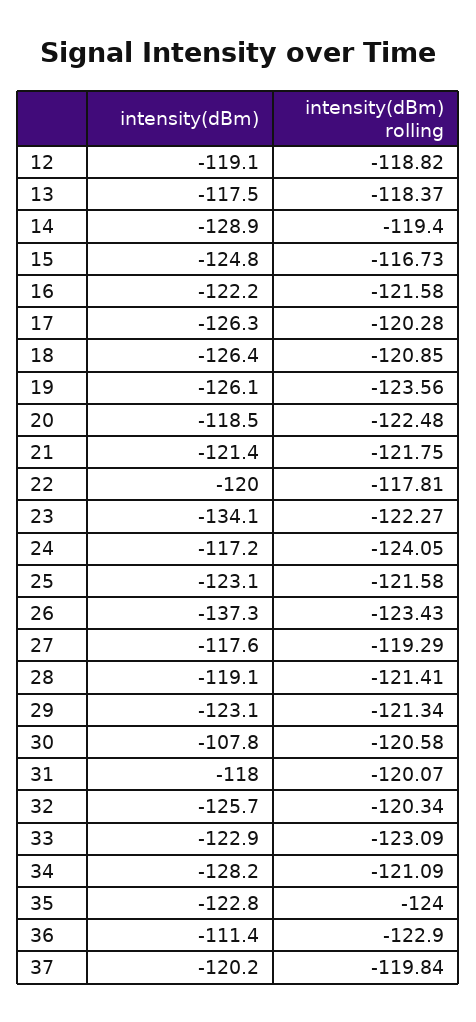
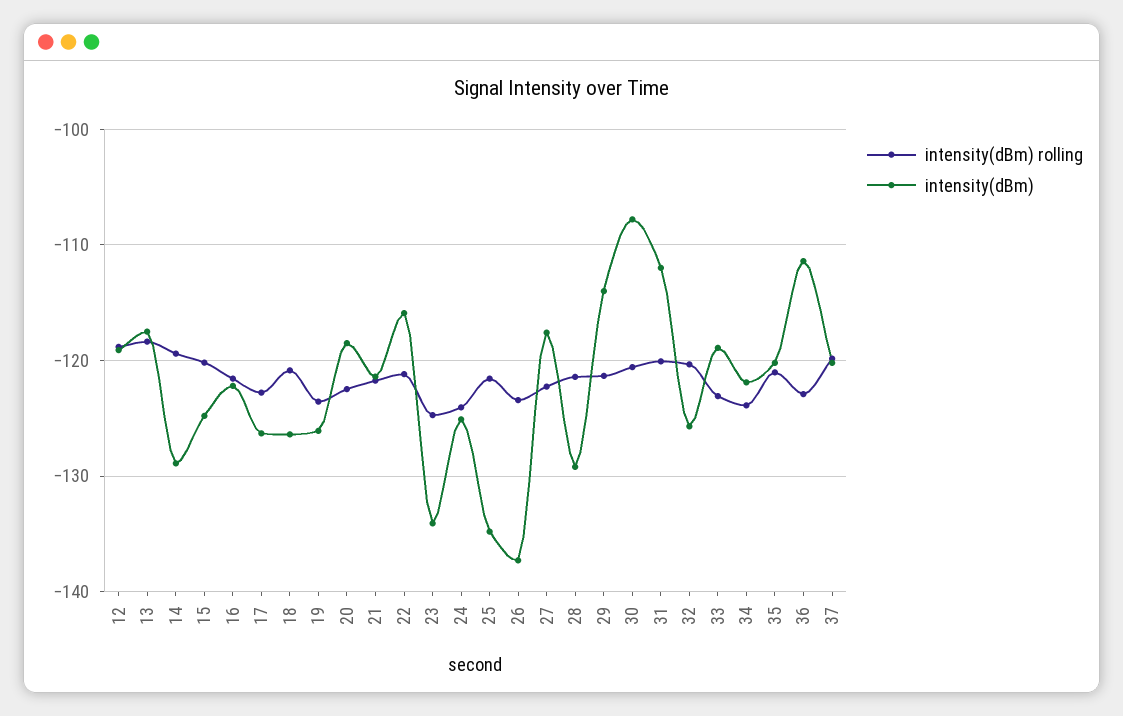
  {
    "intensity(dBm)": {
      "12": -119.1,
      "13": -117.5,
      "14": -128.9,
      "15": -124.8,
      "16": -122.2,
      "17": -126.3,
      "18": -126.4,
      "19": -126.1,
      "20": -118.5,
      "21": -121.4,
-     "22": -120,
+     "22": -116,
      "23": -134.1,
-     "24": -117.2,
+     "24": -125,
-     "25": -123.1,
+     "25": -135,
      "26": -137.3,
      "27": -117.6,
-     "28": -119.1,
+     "28": -129,
-     "29": -123.1,
+     "29": -114,
      "30": -107.8,
-     "31": -118,
+     "31": -112,
      "32": -125.7,
-     "33": -122.9,
+     "33": -119,
-     "34": -128.2,
+     "34": -122,
-     "35": -122.8,
+     "35": -120,
      "36": -111.4,
      "37": -120.2
    },
    "intensity(dBm) rolling": {
      "12": -118.82,
      "13": -118.37,
      "14": -119.4,
-     "15": -116.73,
+     "15": -120,
      "16": -121.58,
-     "17": -120.28,
+     "17": -123,
      "18": -120.85,
      "19": -123.56,
      "20": -122.48,
      "21": -121.75,
-     "22": -117.81,
+     "22": -121,
-     "23": -122.27,
+     "23": -125,
      "24": -124.05,
      "25": -121.58,
      "26": -123.43,
-     "27": -119.29,
+     "27": -122,
      "28": -121.41,
      "29": -121.34,
      "30": -120.58,
      "31": -120.07,
      "32": -120.34,
      "33": -123.09,
-     "34": -121.09,
+     "34": -124,
-     "35": -124,
+     "35": -121,
      "36": -122.9,
      "37": -119.84
    }
  }

